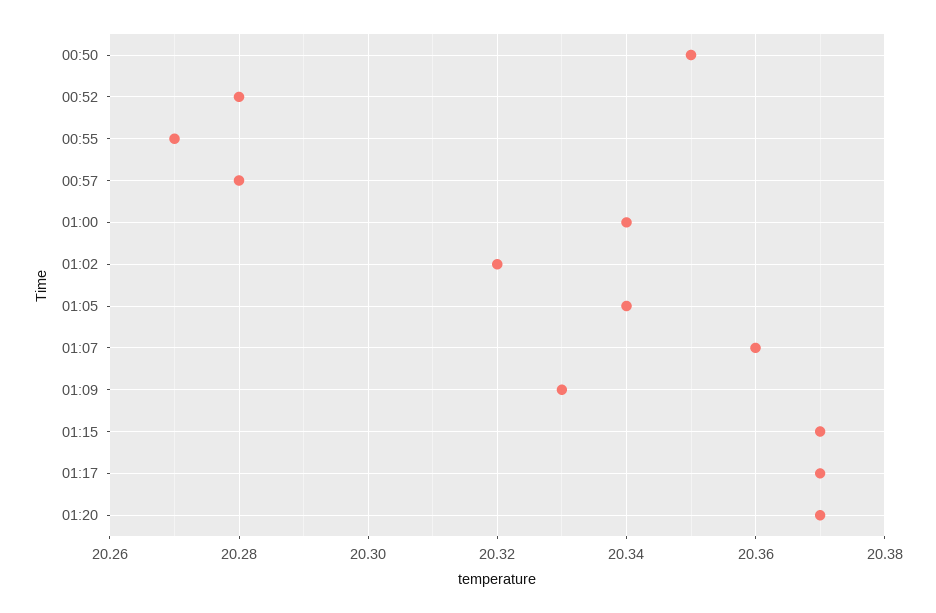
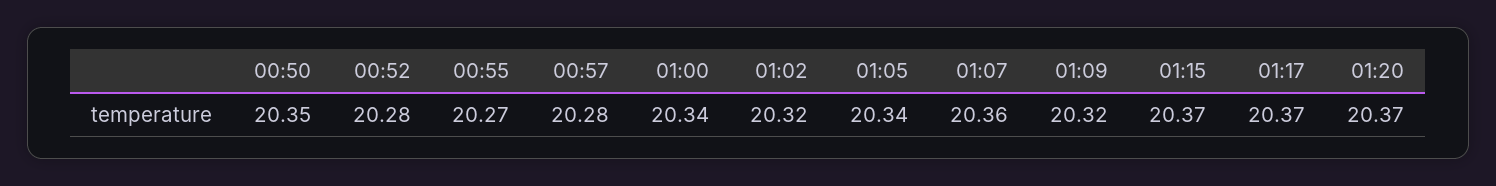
  {
    "00:50": 20.35,
    "00:52": 20.28,
    "00:55": 20.27,
    "00:57": 20.28,
    "01:00": 20.34,
    "01:02": 20.32,
    "01:05": 20.34,
    "01:07": 20.36,
-   "01:09": 20.33,
+   "01:09": 20.32,
    "01:15": 20.37,
    "01:17": 20.37,
    "01:20": 20.37
  }

